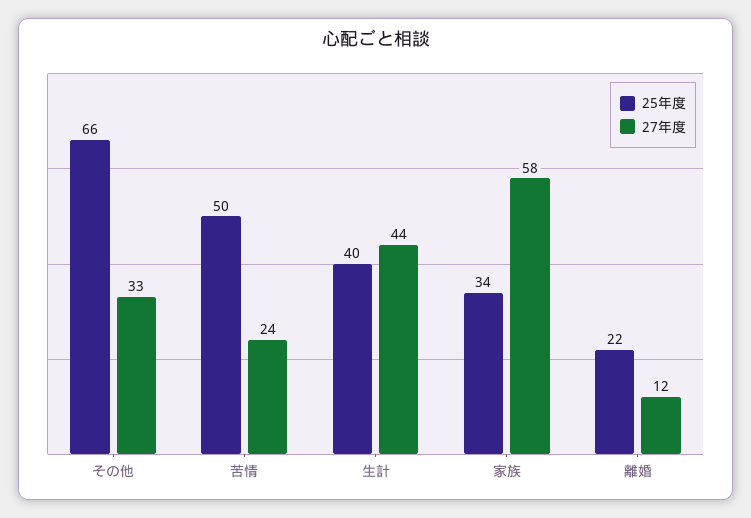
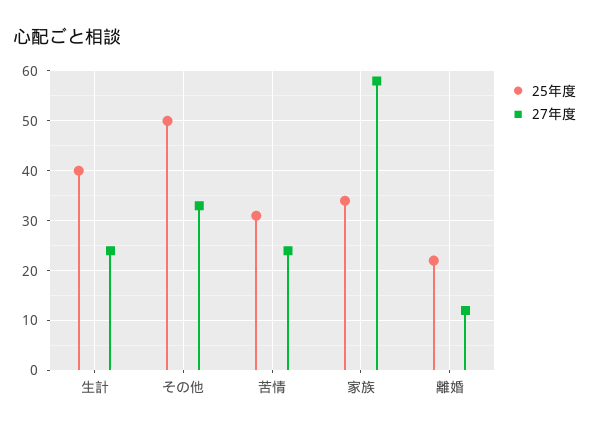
  {
    "25年度": {
-     "その他": 66,
+     "その他": 50,
-     "苦情": 50,
+     "苦情": 30,
      "生計": 40,
      "家族": 34,
      "離婚": 22
    },
    "27年度": {
      "その他": 33,
      "苦情": 24,
-     "生計": 44,
+     "生計": 25,
      "家族": 58,
      "離婚": 12
    }
  }

